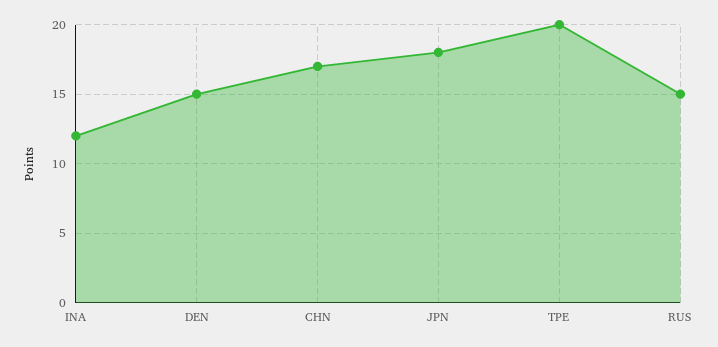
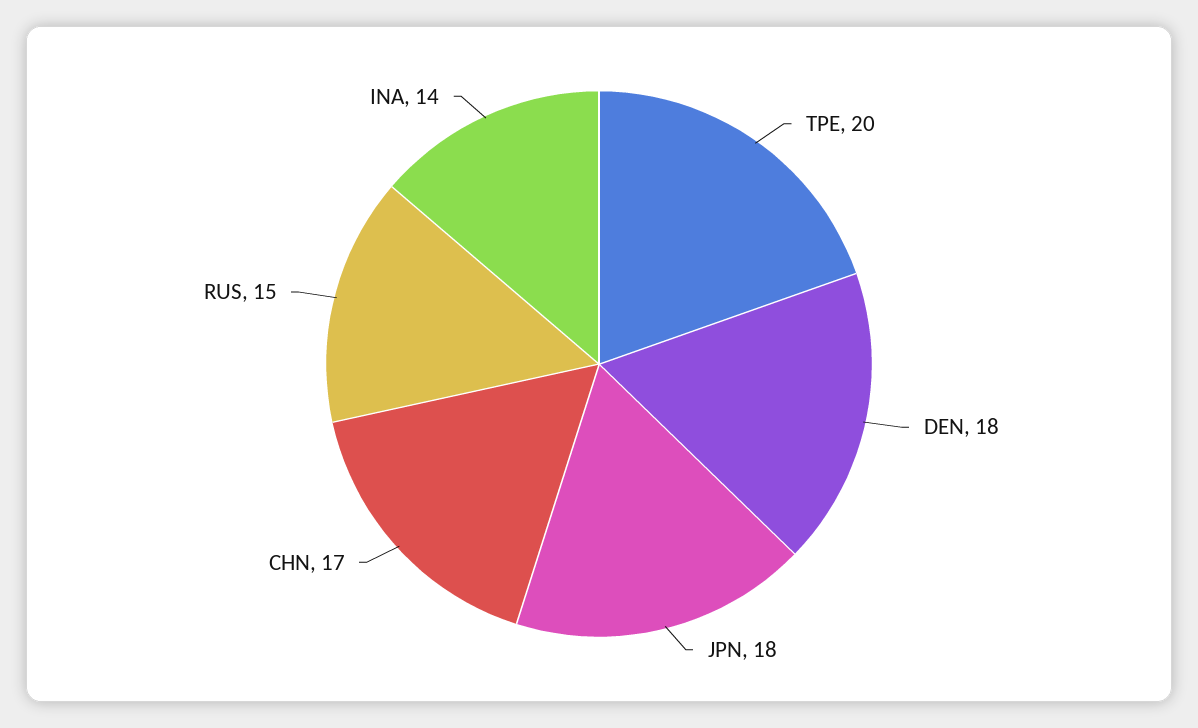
  {
-   "INA": 12,
+   "INA": 14,
-   "DEN": 15,
+   "DEN": 18,
    "CHN": 17,
    "JPN": 18,
    "TPE": 20,
    "RUS": 15
  }

